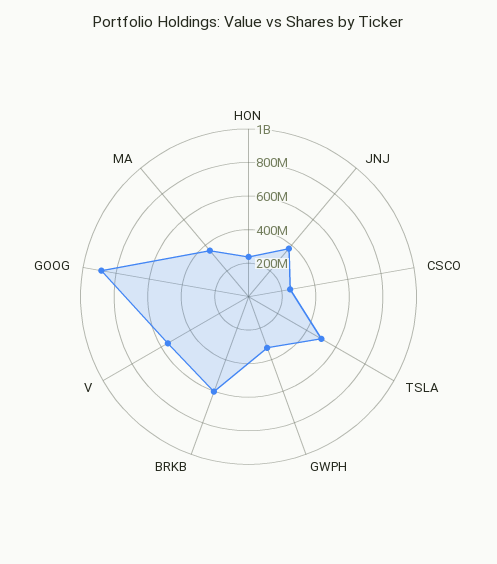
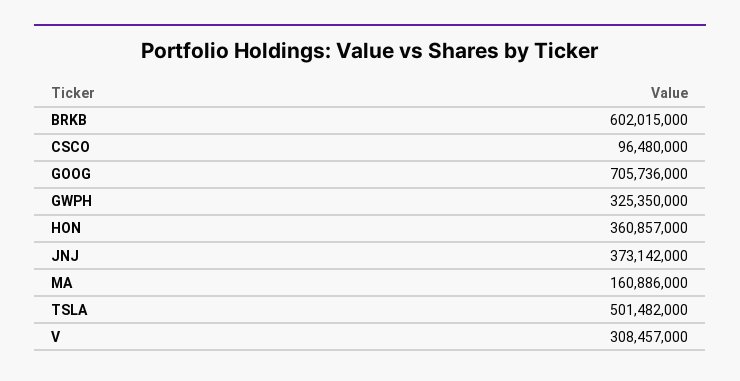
  {
-   "HON": 250000000,
+   "HON": 360857000,
    "JNJ": 373142000,
-   "CSCO": 250000000,
+   "CSCO": 96480000,
    "TSLA": 501482000,
    "GWPH": 325350000,
    "BRKB": 602015000,
-   "V": 550000000,
+   "V": 308457000,
-   "GOOG": 900000000,
+   "GOOG": 705736000,
-   "MA": 350000000
+   "MA": 160886000
  }

